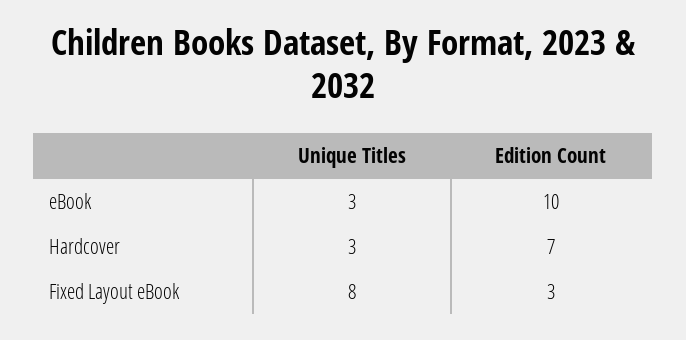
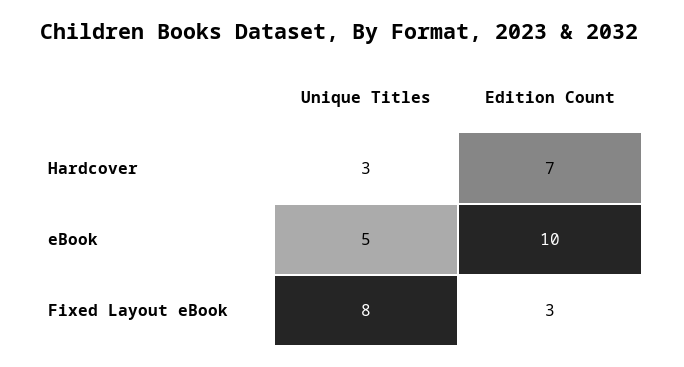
  {
    "Unique Titles": {
-     "eBook": 3,
+     "eBook": 5,
      "Hardcover": 3,
      "Fixed Layout eBook": 8
    },
    "Edition Count": {
      "eBook": 10,
      "Hardcover": 7,
      "Fixed Layout eBook": 3
    }
  }

